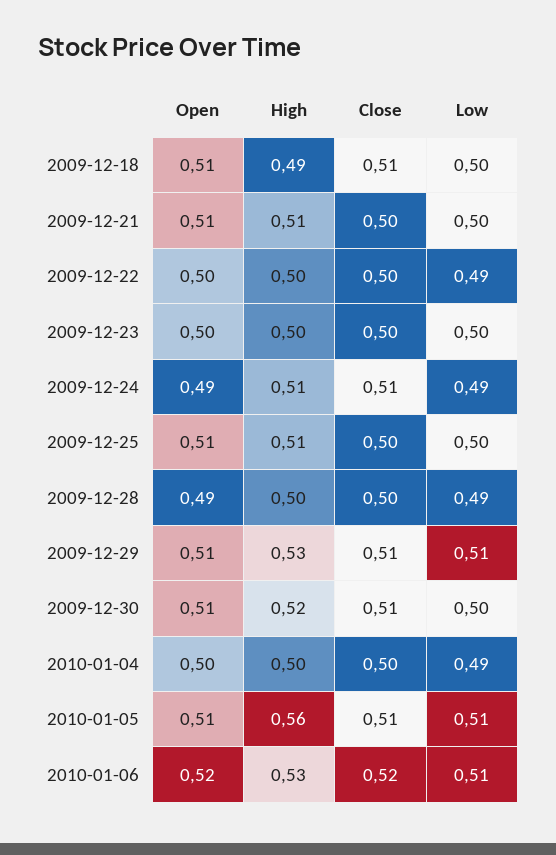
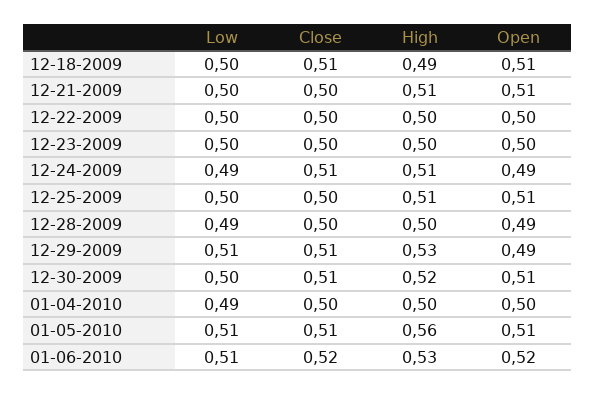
  {
    "Open": {
      "2009-12-18": 0.51,
      "2009-12-21": 0.51,
      "2009-12-22": 0.5,
      "2009-12-23": 0.5,
      "2009-12-24": 0.49,
      "2009-12-25": 0.51,
      "2009-12-28": 0.49,
-     "2009-12-29": 0.51,
+     "2009-12-29": 0.49,
      "2009-12-30": 0.51,
      "2010-01-04": 0.5,
      "2010-01-05": 0.51,
      "2010-01-06": 0.52
    },
    "High": {
      "2009-12-18": 0.49,
      "2009-12-21": 0.51,
      "2009-12-22": 0.5,
      "2009-12-23": 0.5,
      "2009-12-24": 0.51,
      "2009-12-25": 0.51,
      "2009-12-28": 0.5,
      "2009-12-29": 0.53,
      "2009-12-30": 0.52,
      "2010-01-04": 0.5,
      "2010-01-05": 0.56,
      "2010-01-06": 0.53
    },
    "Close": {
      "2009-12-18": 0.51,
      "2009-12-21": 0.5,
      "2009-12-22": 0.5,
      "2009-12-23": 0.5,
      "2009-12-24": 0.51,
      "2009-12-25": 0.5,
      "2009-12-28": 0.5,
      "2009-12-29": 0.51,
      "2009-12-30": 0.51,
      "2010-01-04": 0.5,
      "2010-01-05": 0.51,
      "2010-01-06": 0.52
    },
    "Low": {
      "2009-12-18": 0.5,
      "2009-12-21": 0.5,
-     "2009-12-22": 0.49,
+     "2009-12-22": 0.5,
      "2009-12-23": 0.5,
      "2009-12-24": 0.49,
      "2009-12-25": 0.5,
      "2009-12-28": 0.49,
      "2009-12-29": 0.51,
      "2009-12-30": 0.5,
      "2010-01-04": 0.49,
      "2010-01-05": 0.51,
      "2010-01-06": 0.51
    }
  }

